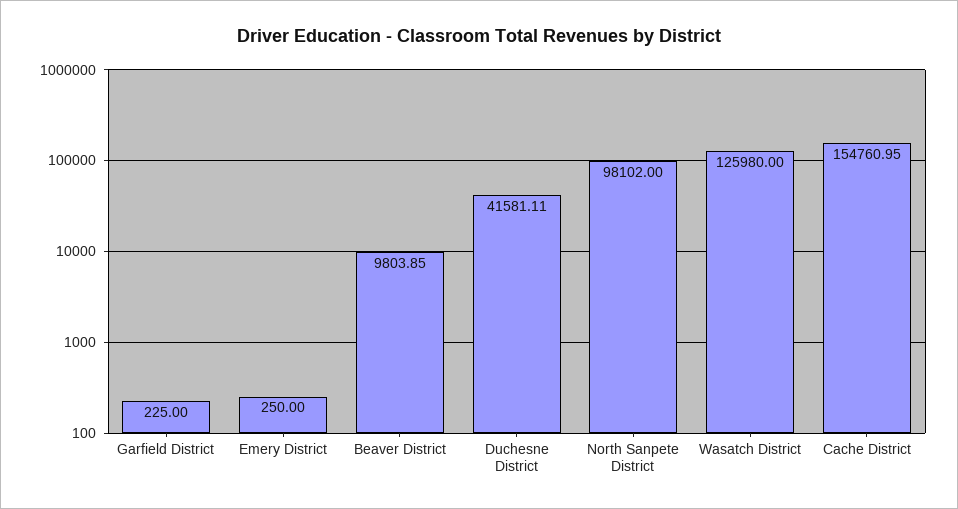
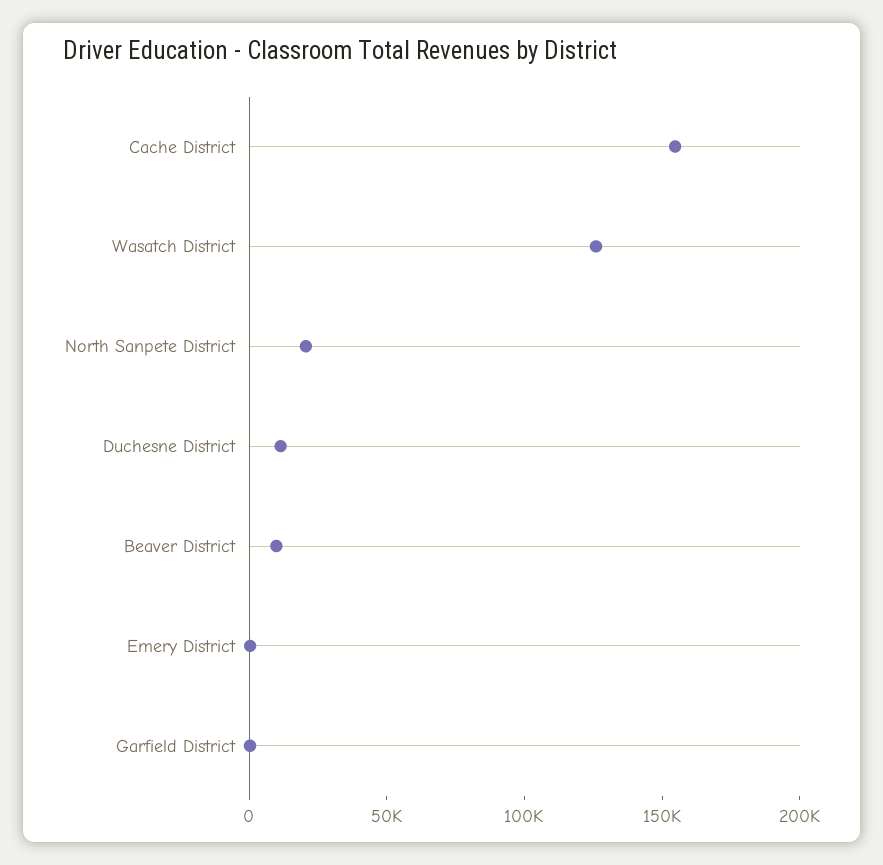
  {
    "Garfield District": 225,
    "Emery District": 250,
    "Beaver District": 9803.85,
-   "Duchesne District": 41581.11,
+   "Duchesne District": 10000,
-   "North Sanpete District": 98102,
+   "North Sanpete District": 20000,
    "Wasatch District": 125980,
    "Cache District": 154760.95
  }

